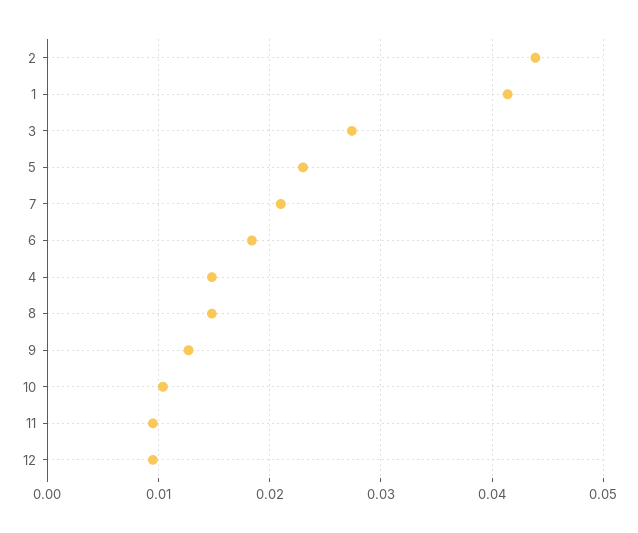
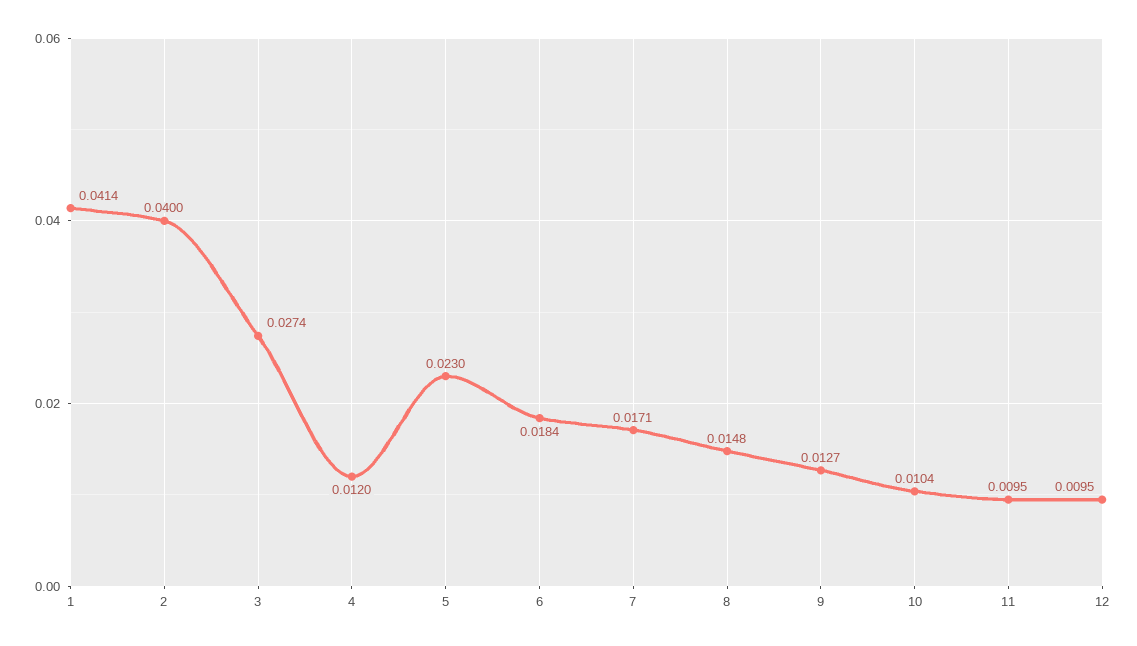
  {
-   "2": 0.044,
+   "2": 0.04,
    "1": 0.0414,
    "3": 0.0274,
    "5": 0.023,
-   "7": 0.021,
+   "7": 0.0171,
    "6": 0.0184,
-   "4": 0.015,
+   "4": 0.012,
    "8": 0.0148,
    "9": 0.0127,
    "10": 0.0104,
    "11": 0.0095,
    "12": 0.0095
  }

